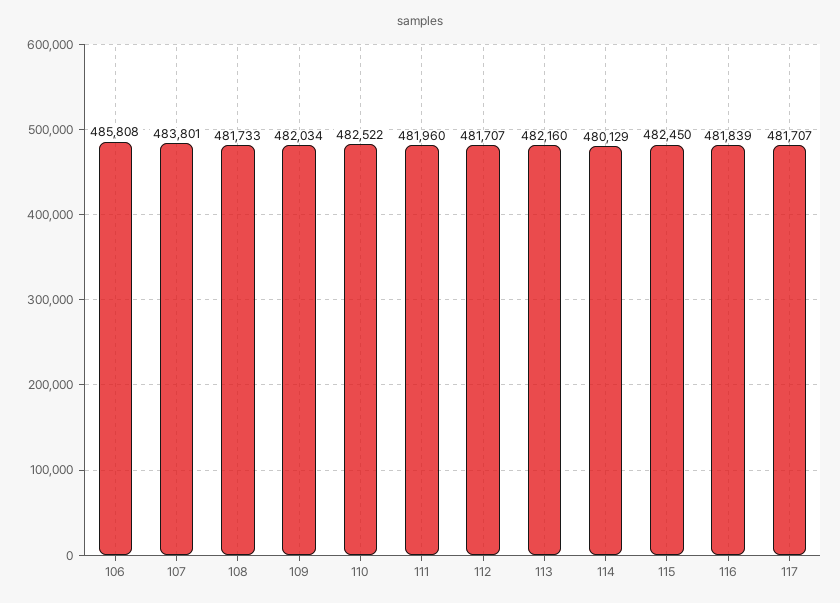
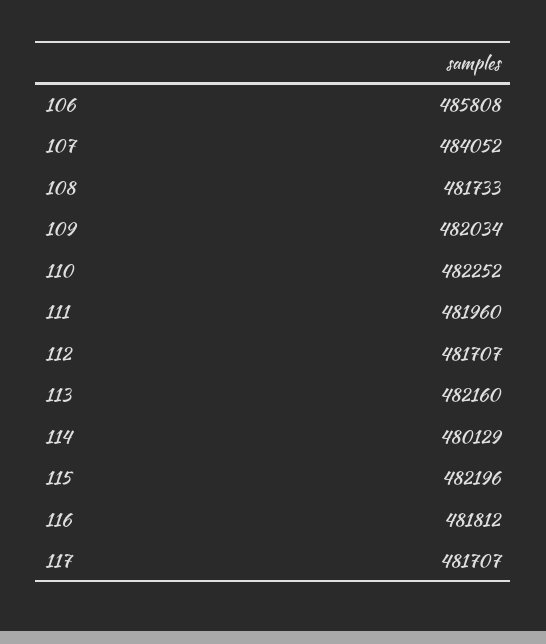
  {
    "106": 485808,
-   "107": 483801,
+   "107": 484052,
    "108": 481733,
    "109": 482034,
-   "110": 482522,
+   "110": 482252,
    "111": 481960,
    "112": 481707,
    "113": 482160,
    "114": 480129,
-   "115": 482450,
+   "115": 482196,
-   "116": 481839,
+   "116": 481812,
    "117": 481707
  }

